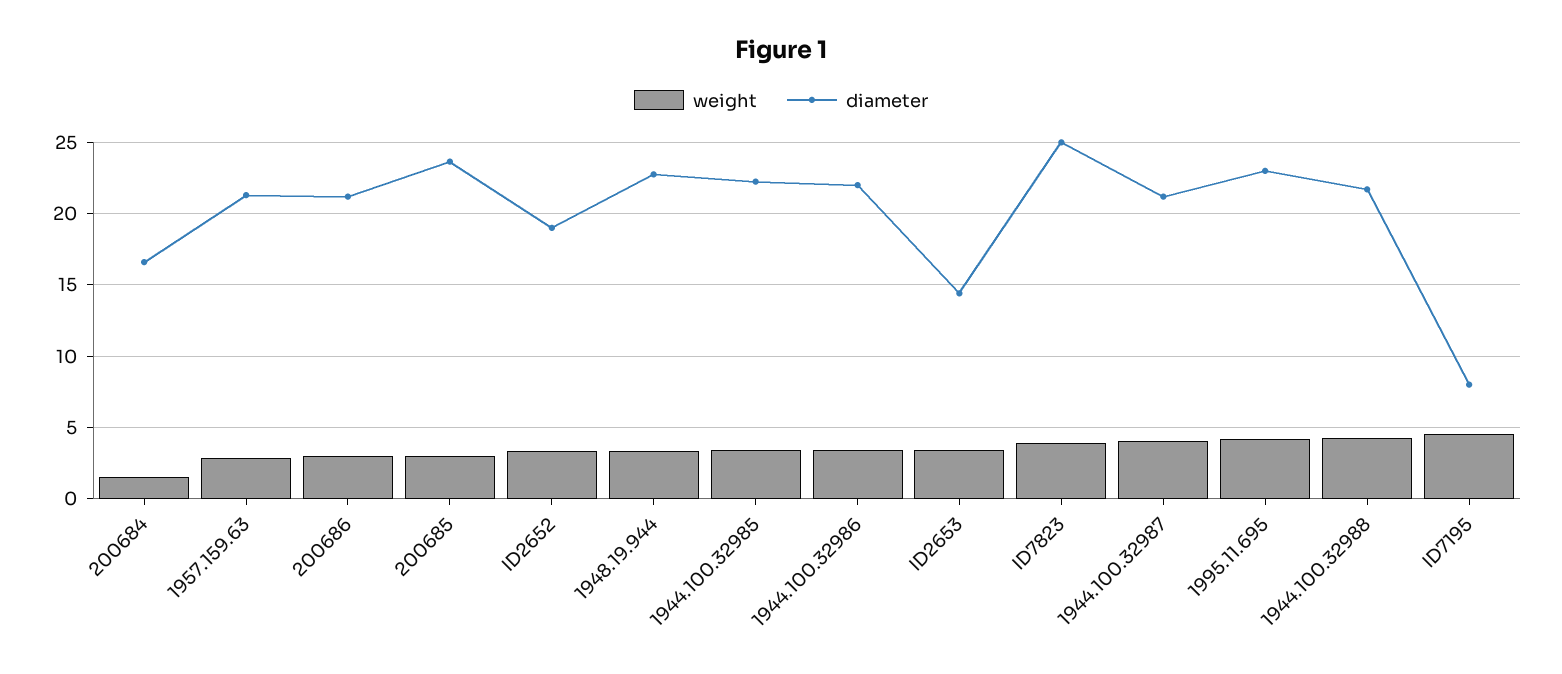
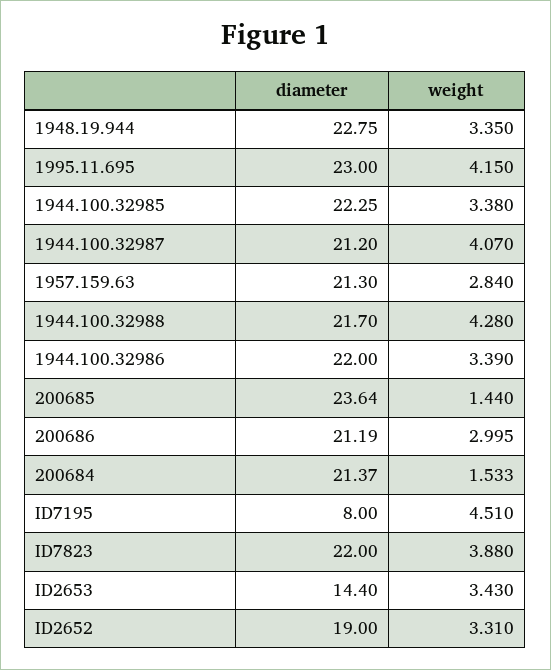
  {
    "weight": {
      "200684": 1.533,
      "1957.159.63": 2.84,
      "200686": 2.995,
-     "200685": 3,
+     "200685": 1.44,
      "ID2652": 3.31,
      "1948.19.944": 3.35,
      "1944.100.32985": 3.38,
      "1944.100.32986": 3.39,
      "ID2653": 3.43,
      "ID7823": 3.88,
      "1944.100.32987": 4.07,
      "1995.11.695": 4.15,
      "1944.100.32988": 4.28,
      "ID7195": 4.51
    },
    "diameter": {
-     "200684": 16.5,
+     "200684": 21.37,
      "1957.159.63": 21.3,
      "200686": 21.19,
      "200685": 23.64,
      "ID2652": 19,
      "1948.19.944": 22.75,
      "1944.100.32985": 22.25,
      "1944.100.32986": 22,
      "ID2653": 14.4,
-     "ID7823": 25,
+     "ID7823": 22,
      "1944.100.32987": 21.2,
      "1995.11.695": 23,
      "1944.100.32988": 21.7,
      "ID7195": 8
    }
  }

